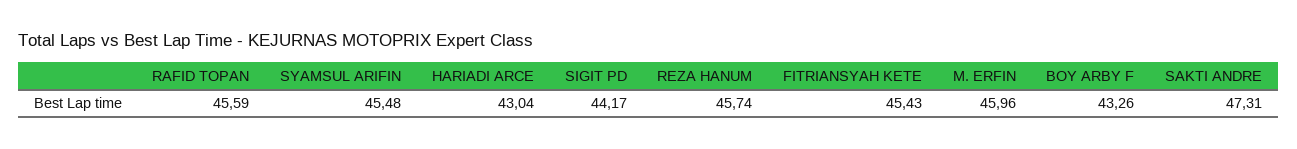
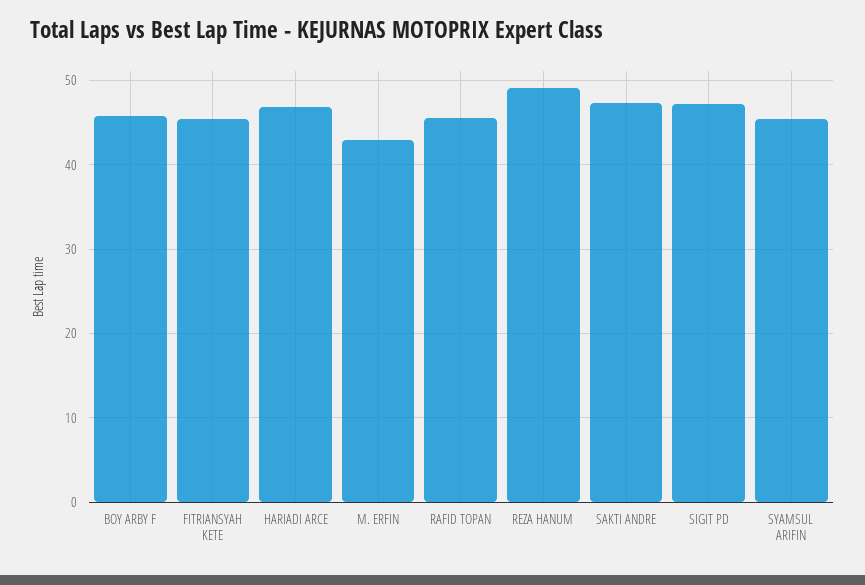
  {
    "RAFID TOPAN": 45.59,
    "SYAMSUL ARIFIN": 45.48,
-   "HARIADI ARCE": 43.04,
+   "HARIADI ARCE": 47,
-   "SIGIT PD": 44.17,
+   "SIGIT PD": 47,
-   "REZA HANUM": 45.74,
+   "REZA HANUM": 49,
    "FITRIANSYAH KETE": 45.43,
-   "M. ERFIN": 45.96,
+   "M. ERFIN": 43,
-   "BOY ARBY F": 43.26,
+   "BOY ARBY F": 46,
    "SAKTI ANDRE": 47.31
  }

